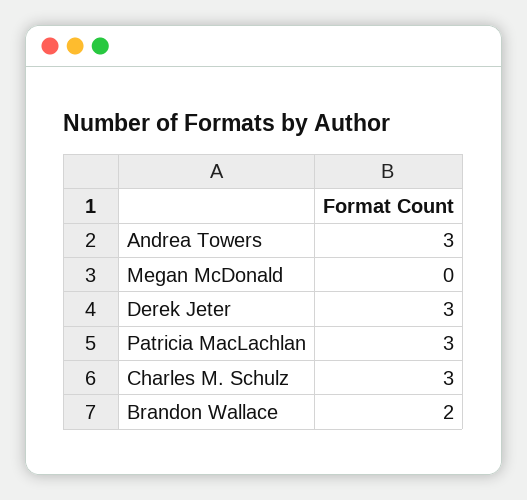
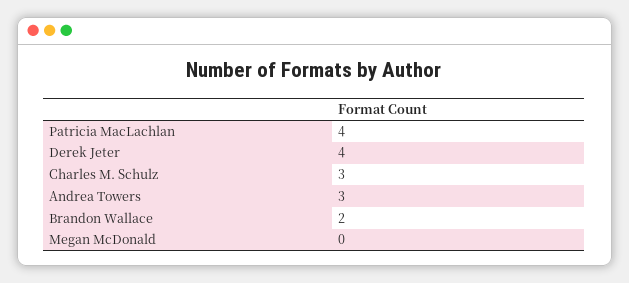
  {
    "Andrea Towers": 3,
    "Megan McDonald": 0,
-   "Derek Jeter": 3,
+   "Derek Jeter": 4,
-   "Patricia MacLachlan": 3,
+   "Patricia MacLachlan": 4,
    "Charles M. Schulz": 3,
    "Brandon Wallace": 2
  }

